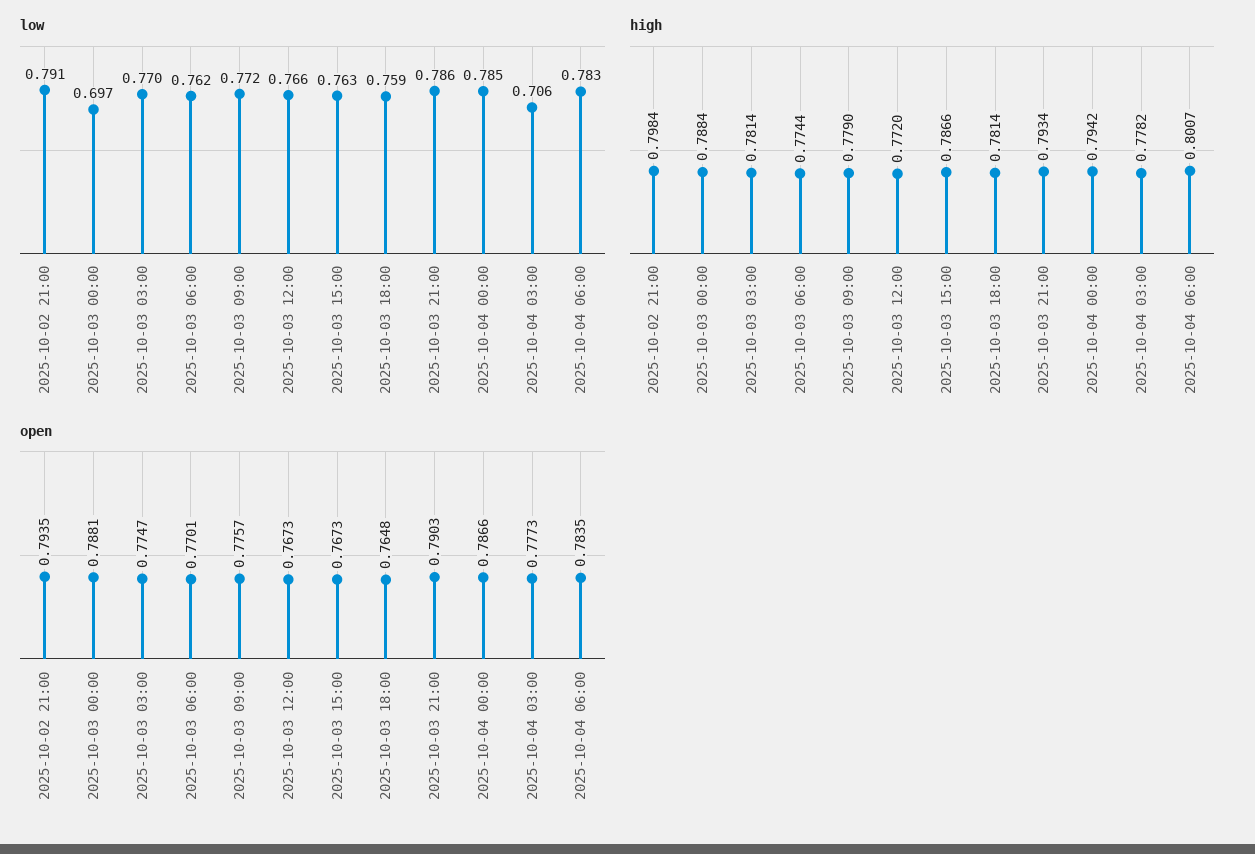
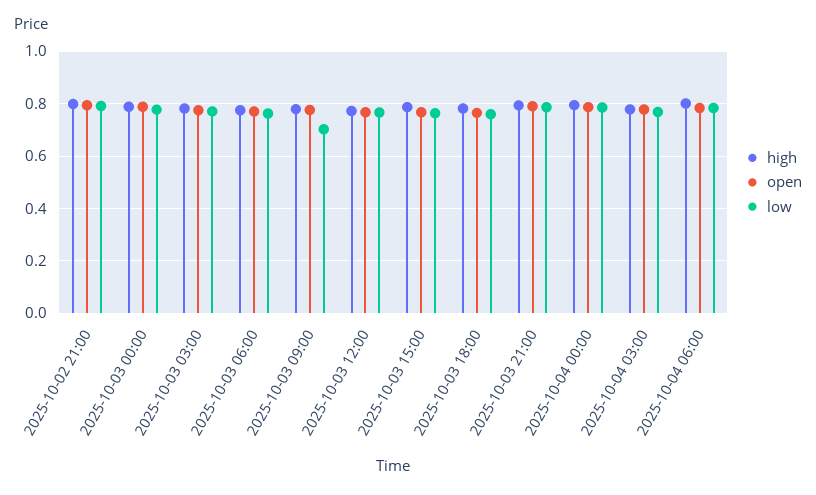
  {
    "low": {
      "2025-10-02 21:00": 0.791,
-     "2025-10-03 00:00": 0.697,
+     "2025-10-03 00:00": 0.775,
      "2025-10-03 03:00": 0.77,
      "2025-10-03 06:00": 0.762,
-     "2025-10-03 09:00": 0.772,
+     "2025-10-03 09:00": 0.7,
      "2025-10-03 12:00": 0.766,
      "2025-10-03 15:00": 0.763,
      "2025-10-03 18:00": 0.759,
      "2025-10-03 21:00": 0.786,
      "2025-10-04 00:00": 0.785,
-     "2025-10-04 03:00": 0.706,
+     "2025-10-04 03:00": 0.775,
      "2025-10-04 06:00": 0.783
    },
    "high": {
      "2025-10-02 21:00": 0.7984,
      "2025-10-03 00:00": 0.7884,
      "2025-10-03 03:00": 0.7814,
      "2025-10-03 06:00": 0.7744,
      "2025-10-03 09:00": 0.779,
      "2025-10-03 12:00": 0.772,
      "2025-10-03 15:00": 0.7866,
      "2025-10-03 18:00": 0.7814,
      "2025-10-03 21:00": 0.7934,
      "2025-10-04 00:00": 0.7942,
      "2025-10-04 03:00": 0.7782,
      "2025-10-04 06:00": 0.8007
    },
    "open": {
      "2025-10-02 21:00": 0.7935,
      "2025-10-03 00:00": 0.7881,
      "2025-10-03 03:00": 0.7747,
      "2025-10-03 06:00": 0.7701,
      "2025-10-03 09:00": 0.7757,
      "2025-10-03 12:00": 0.7673,
      "2025-10-03 15:00": 0.7673,
      "2025-10-03 18:00": 0.7648,
      "2025-10-03 21:00": 0.7903,
      "2025-10-04 00:00": 0.7866,
      "2025-10-04 03:00": 0.7773,
      "2025-10-04 06:00": 0.7835
    }
  }

